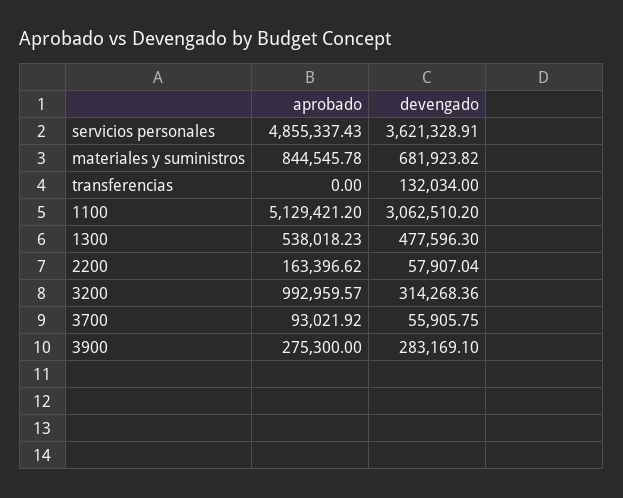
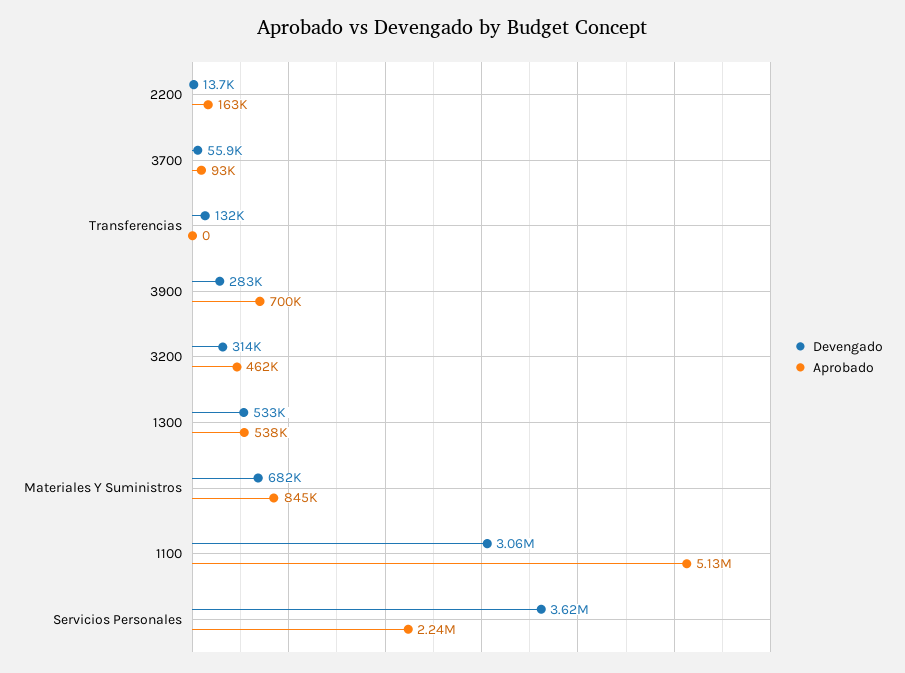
  {
    "aprobado": {
-     "servicios personales": 4855337.43,
+     "servicios personales": 2240000,
      "materiales y suministros": 844545.78,
      "transferencias": 0,
      "1100": 5129421.2,
      "1300": 538018.23,
      "2200": 163396.62,
-     "3200": 992959.57,
+     "3200": 462000,
      "3700": 93021.92,
-     "3900": 275300
+     "3900": 700000
    },
    "devengado": {
      "servicios personales": 3621328.91,
      "materiales y suministros": 681923.82,
      "transferencias": 132034,
      "1100": 3062510.2,
-     "1300": 477596.3,
+     "1300": 533000,
-     "2200": 57907.04,
+     "2200": 13700,
      "3200": 314268.36,
      "3700": 55905.75,
      "3900": 283169.1
    }
  }

